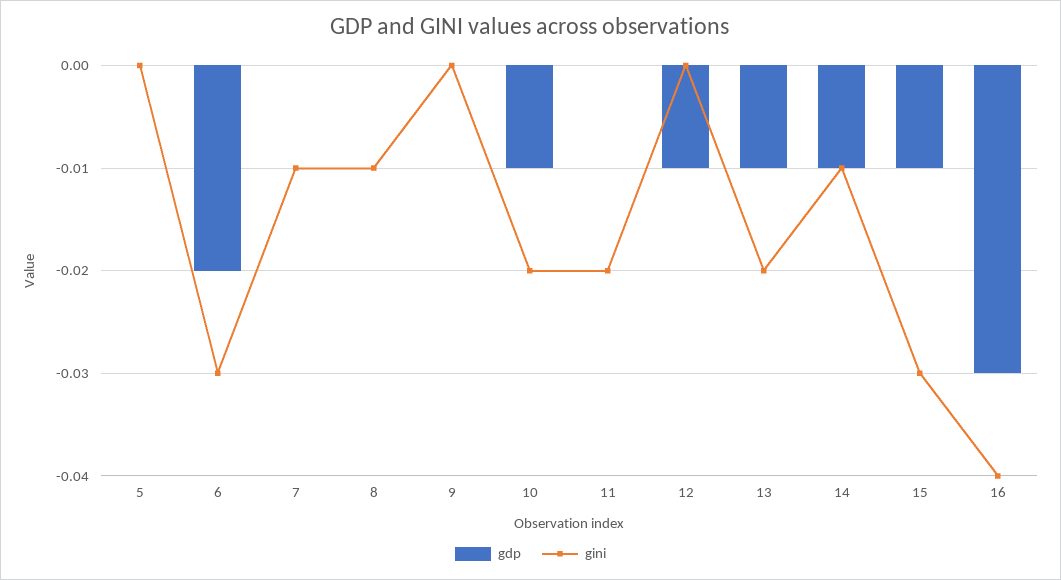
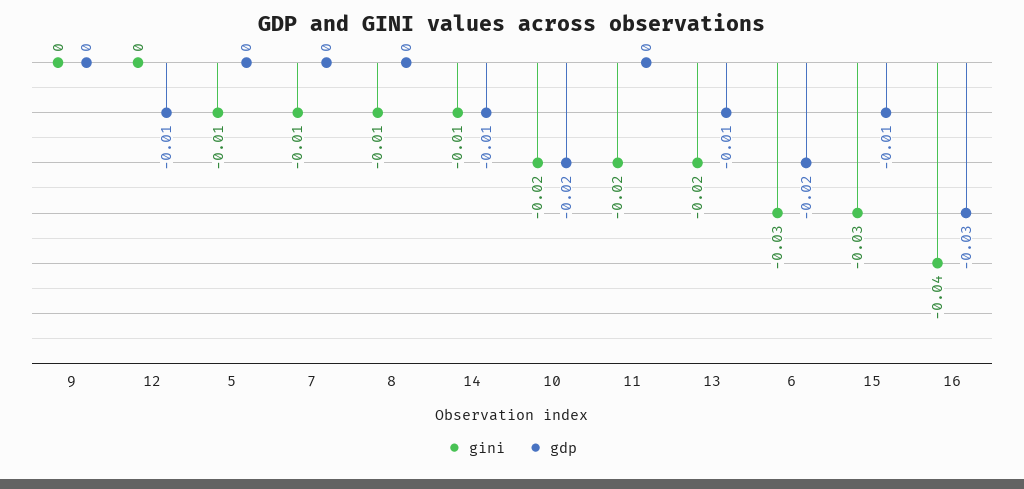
  {
    "gdp": {
      "5": 0,
      "6": -0.02,
      "7": 0,
      "8": 0,
      "9": 0,
-     "10": -0.01,
+     "10": -0.02,
      "11": 0,
      "12": -0.01,
      "13": -0.01,
      "14": -0.01,
      "15": -0.01,
      "16": -0.03
    },
    "gini": {
-     "5": 0,
+     "5": -0.01,
      "6": -0.03,
      "7": -0.01,
      "8": -0.01,
      "9": 0,
      "10": -0.02,
      "11": -0.02,
      "12": 0,
      "13": -0.02,
      "14": -0.01,
      "15": -0.03,
      "16": -0.04
    }
  }

